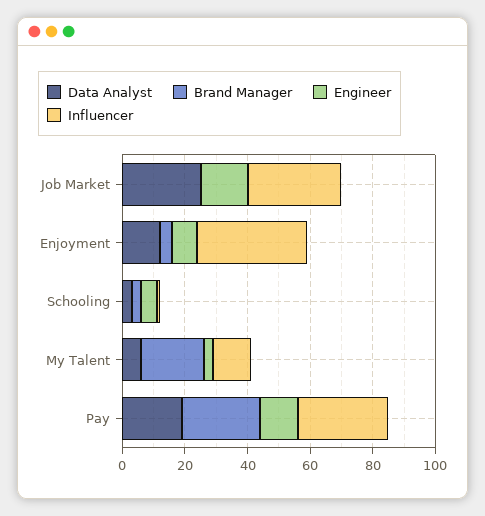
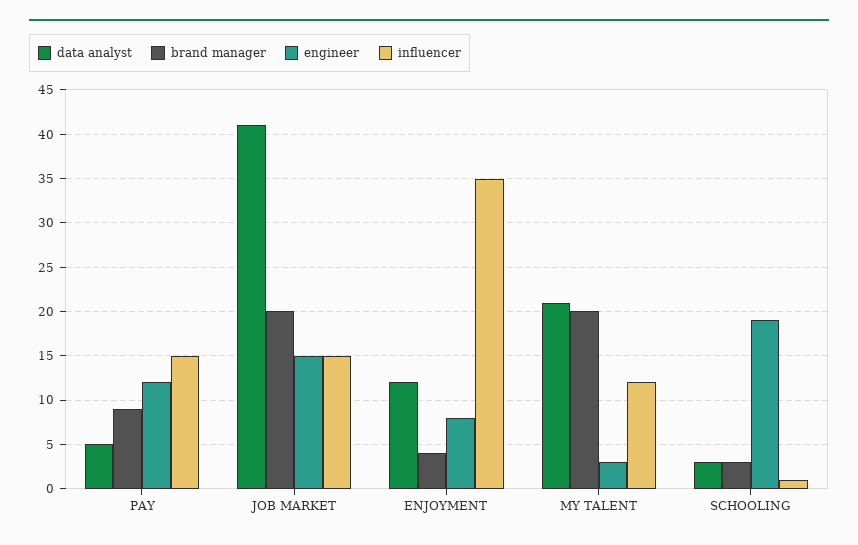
  {
    "Data Analyst": {
-     "Job Market": 25,
+     "Job Market": 41,
      "Enjoyment": 12,
      "Schooling": 3,
-     "My Talent": 5,
+     "My Talent": 21,
-     "Pay": 20
+     "Pay": 5
    },
    "Brand Manager": {
-     "Job Market": 0,
+     "Job Market": 20,
      "Enjoyment": 4,
      "Schooling": 3,
      "My Talent": 20,
-     "Pay": 25
+     "Pay": 9
    },
    "Engineer": {
      "Job Market": 15,
      "Enjoyment": 8,
-     "Schooling": 5,
+     "Schooling": 19,
      "My Talent": 3,
      "Pay": 12
    },
    "Influencer": {
-     "Job Market": 30,
+     "Job Market": 15,
      "Enjoyment": 35,
      "Schooling": 1,
      "My Talent": 12,
-     "Pay": 30
+     "Pay": 15
    }
  }

